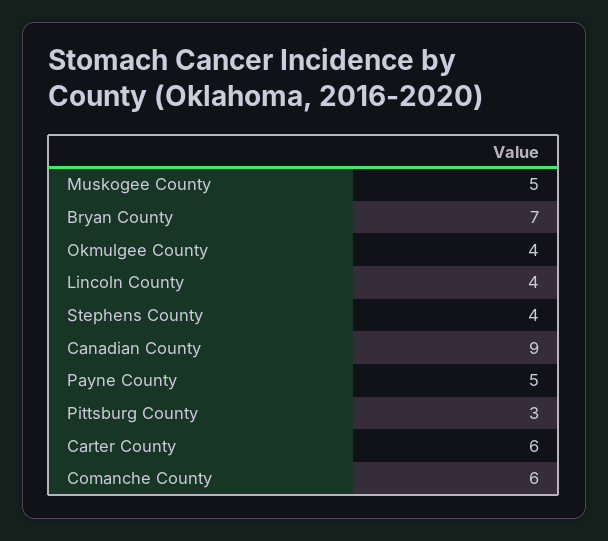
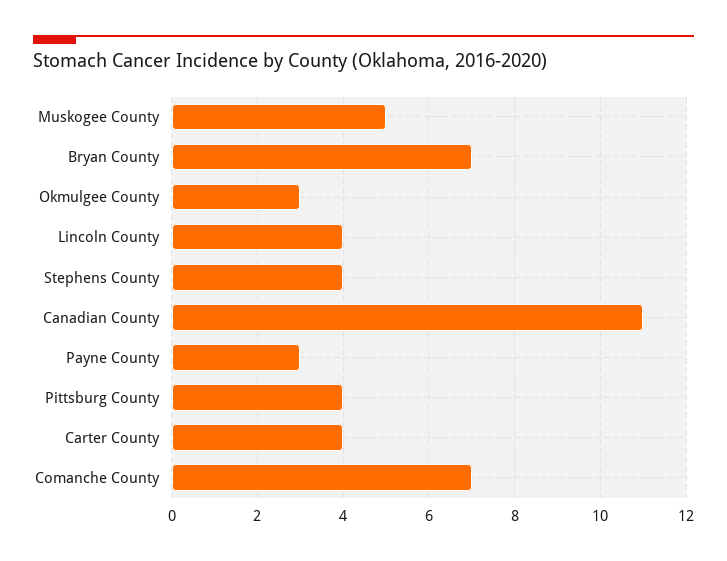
  {
    "Muskogee County": 5,
    "Bryan County": 7,
-   "Okmulgee County": 4,
+   "Okmulgee County": 3,
    "Lincoln County": 4,
    "Stephens County": 4,
-   "Canadian County": 9,
+   "Canadian County": 11,
-   "Payne County": 5,
+   "Payne County": 3,
-   "Pittsburg County": 3,
+   "Pittsburg County": 4,
-   "Carter County": 6,
+   "Carter County": 4,
-   "Comanche County": 6
+   "Comanche County": 7
  }

